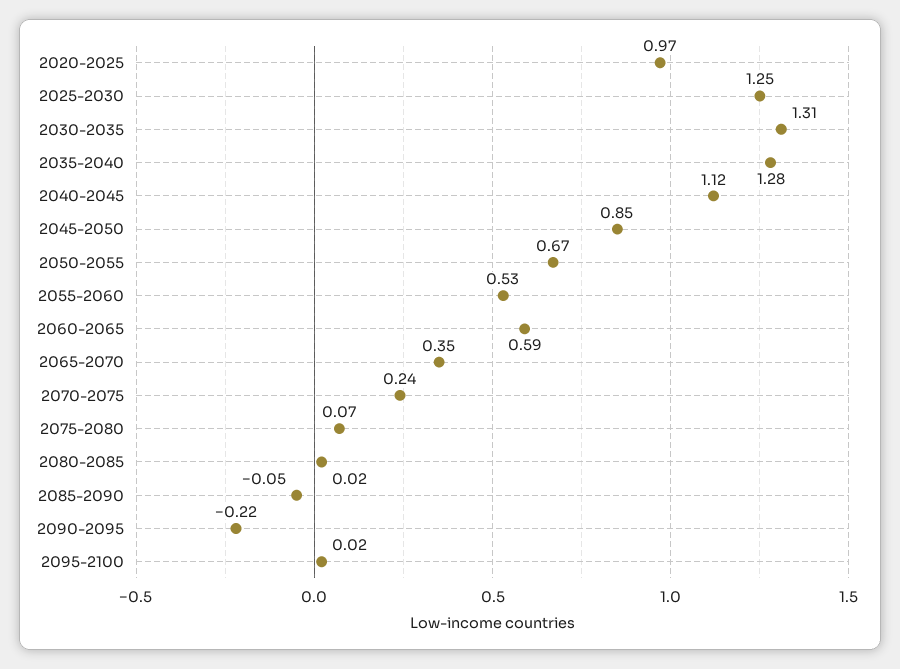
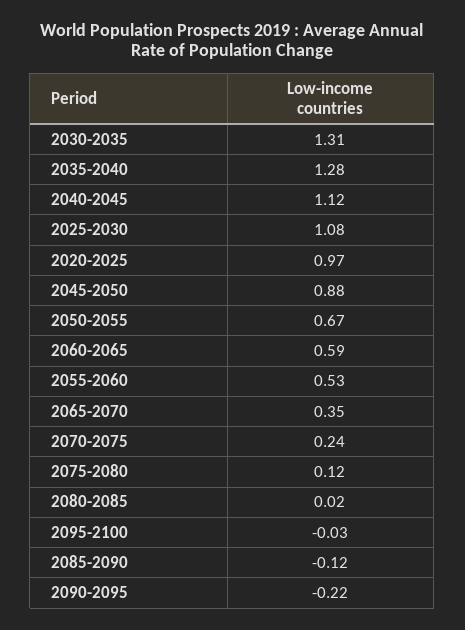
  {
    "2020-2025": 0.97,
-   "2025-2030": 1.25,
+   "2025-2030": 1.08,
    "2030-2035": 1.31,
    "2035-2040": 1.28,
    "2040-2045": 1.12,
-   "2045-2050": 0.85,
+   "2045-2050": 0.88,
    "2050-2055": 0.67,
    "2055-2060": 0.53,
    "2060-2065": 0.59,
    "2065-2070": 0.35,
    "2070-2075": 0.24,
-   "2075-2080": 0.07,
+   "2075-2080": 0.12,
    "2080-2085": 0.02,
-   "2085-2090": -0.05,
+   "2085-2090": -0.12,
    "2090-2095": -0.22,
-   "2095-2100": 0.02
+   "2095-2100": -0.03
  }

